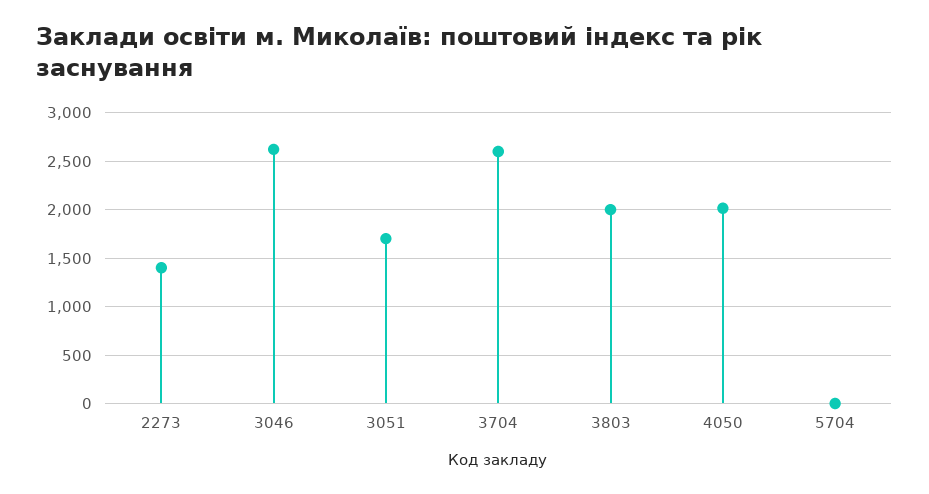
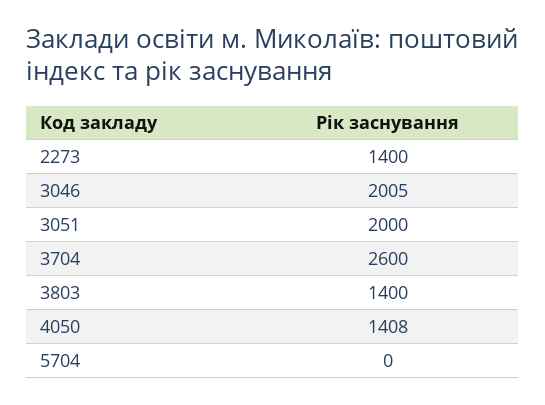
  {
    "2273": 1400,
-   "3046": 2600,
+   "3046": 2005,
-   "3051": 1700,
+   "3051": 2000,
    "3704": 2600,
-   "3803": 2000,
+   "3803": 1400,
-   "4050": 2000,
+   "4050": 1408,
    "5704": 0
  }

